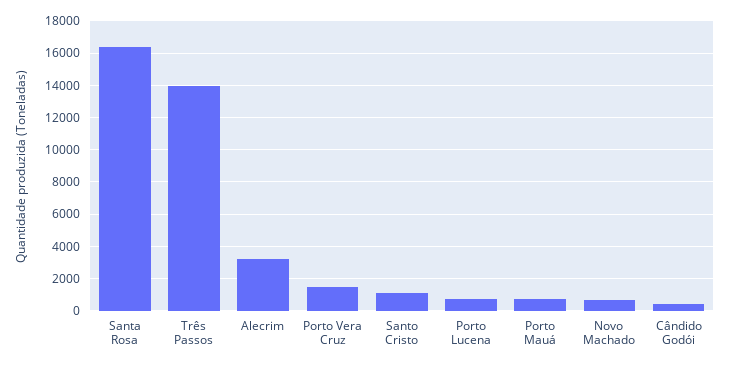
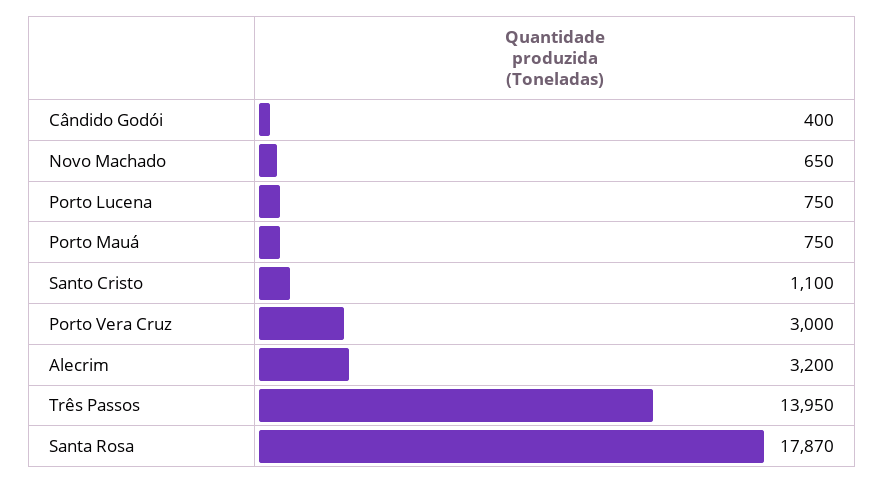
  {
-   "Santa Rosa": 16500,
+   "Santa Rosa": 17870,
    "Três Passos": 13950,
    "Alecrim": 3200,
-   "Porto Vera Cruz": 1500,
+   "Porto Vera Cruz": 3000,
    "Santo Cristo": 1100,
    "Porto Lucena": 750,
    "Porto Mauá": 750,
    "Novo Machado": 650,
    "Cândido Godói": 400
  }

